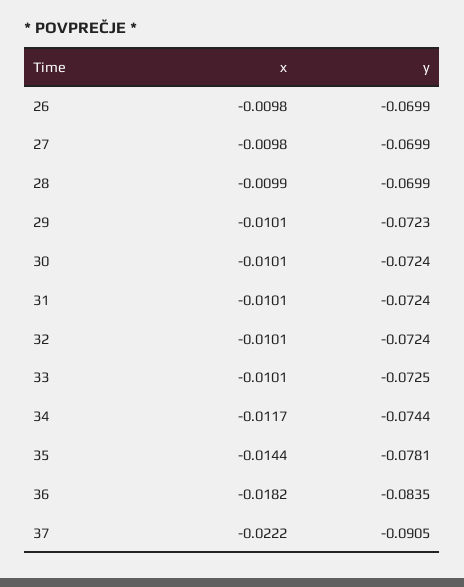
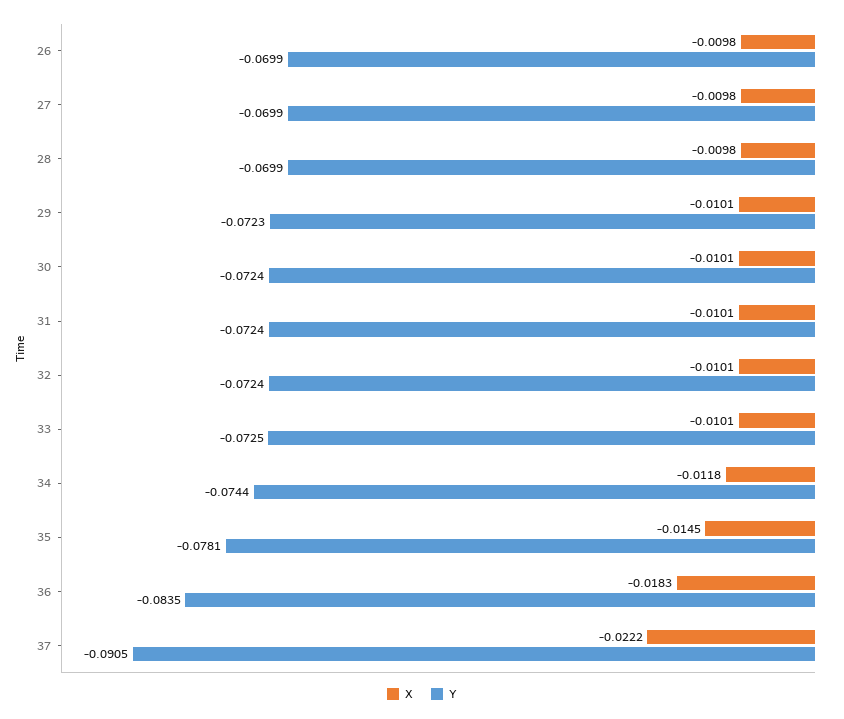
  {
    "x": {
      "26": -0.0098,
      "27": -0.0098,
-     "28": -0.0099,
+     "28": -0.0098,
      "29": -0.0101,
      "30": -0.0101,
      "31": -0.0101,
      "32": -0.0101,
      "33": -0.0101,
-     "34": -0.0117,
+     "34": -0.0118,
-     "35": -0.0144,
+     "35": -0.0145,
-     "36": -0.0182,
+     "36": -0.0183,
      "37": -0.0222
    },
    "y": {
      "26": -0.0699,
      "27": -0.0699,
      "28": -0.0699,
      "29": -0.0723,
      "30": -0.0724,
      "31": -0.0724,
      "32": -0.0724,
      "33": -0.0725,
      "34": -0.0744,
      "35": -0.0781,
      "36": -0.0835,
      "37": -0.0905
    }
  }

